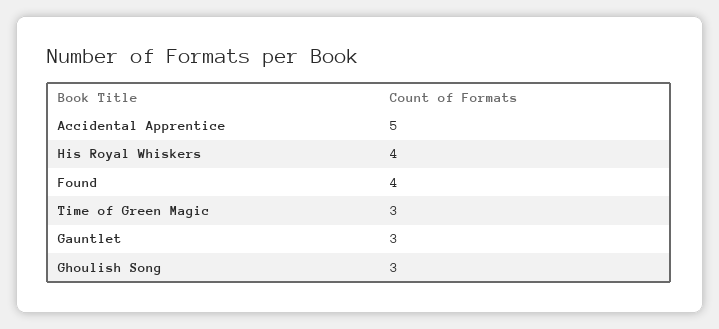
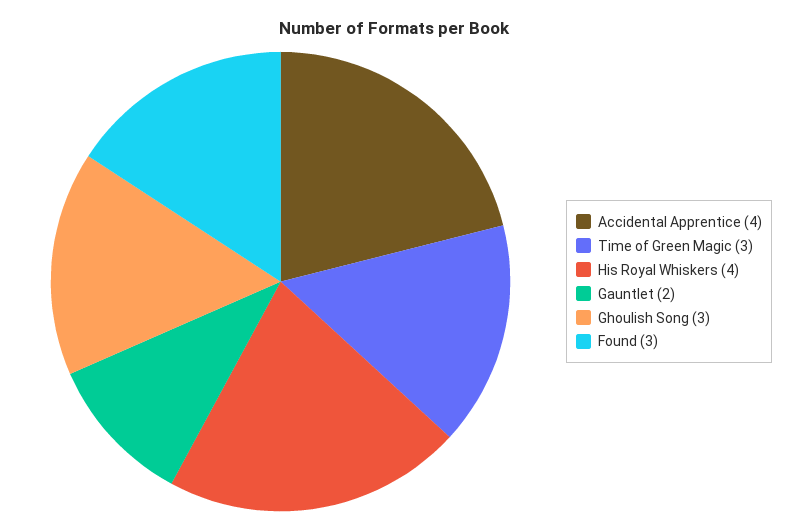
  {
-   "Accidental Apprentice": 5,
+   "Accidental Apprentice": 4,
    "His Royal Whiskers": 4,
-   "Found": 4,
+   "Found": 3,
    "Time of Green Magic": 3,
-   "Gauntlet": 3,
+   "Gauntlet": 2,
    "Ghoulish Song": 3
  }

